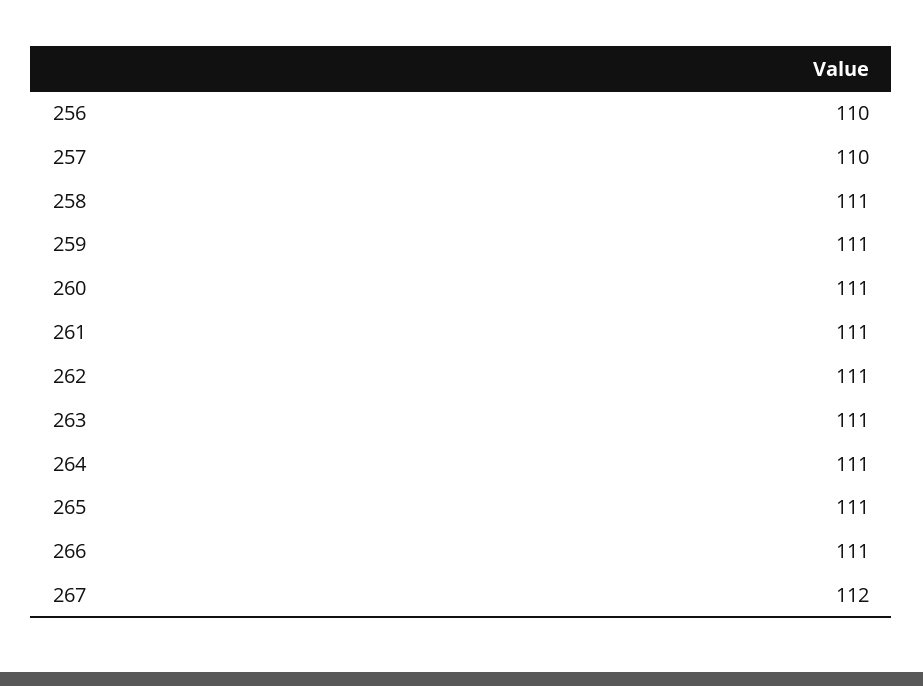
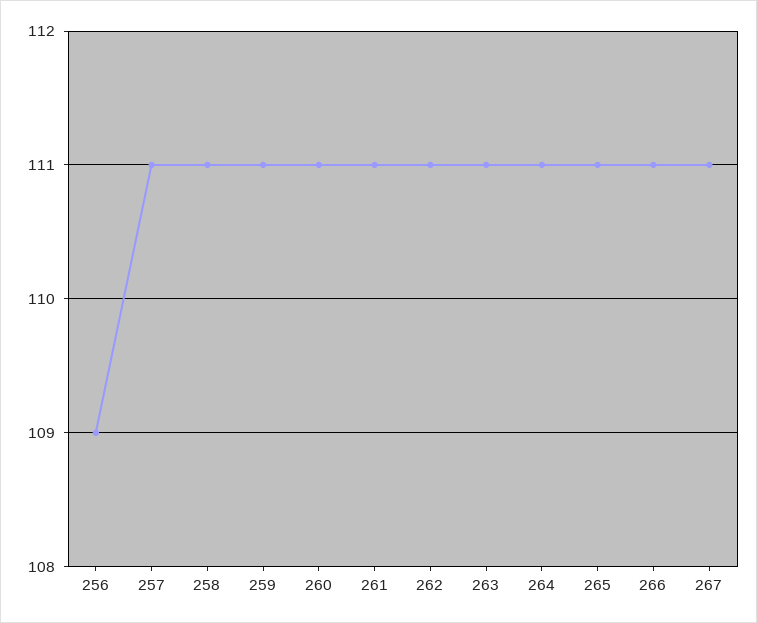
  {
-   "256": 110,
+   "256": 109,
-   "257": 110,
+   "257": 111,
    "258": 111,
    "259": 111,
    "260": 111,
    "261": 111,
    "262": 111,
    "263": 111,
    "264": 111,
    "265": 111,
    "266": 111,
-   "267": 112
+   "267": 111
  }

